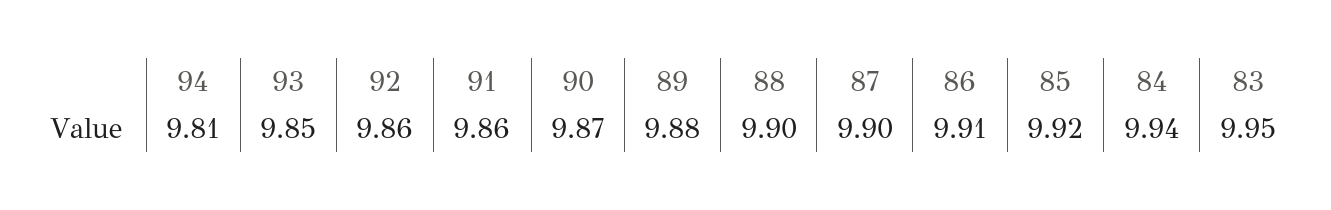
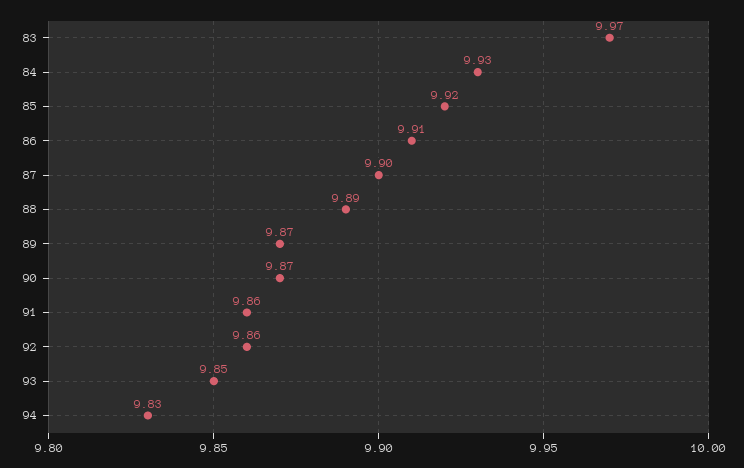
  {
-   "94": 9.81,
+   "94": 9.83,
    "93": 9.85,
    "92": 9.86,
    "91": 9.86,
    "90": 9.87,
-   "89": 9.88,
+   "89": 9.87,
-   "88": 9.9,
+   "88": 9.89,
    "87": 9.9,
    "86": 9.91,
    "85": 9.92,
-   "84": 9.94,
+   "84": 9.93,
-   "83": 9.95
+   "83": 9.97
  }

